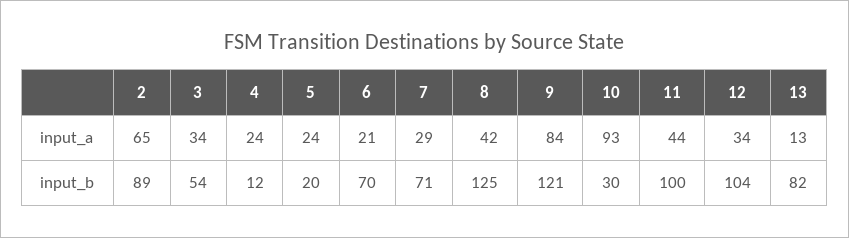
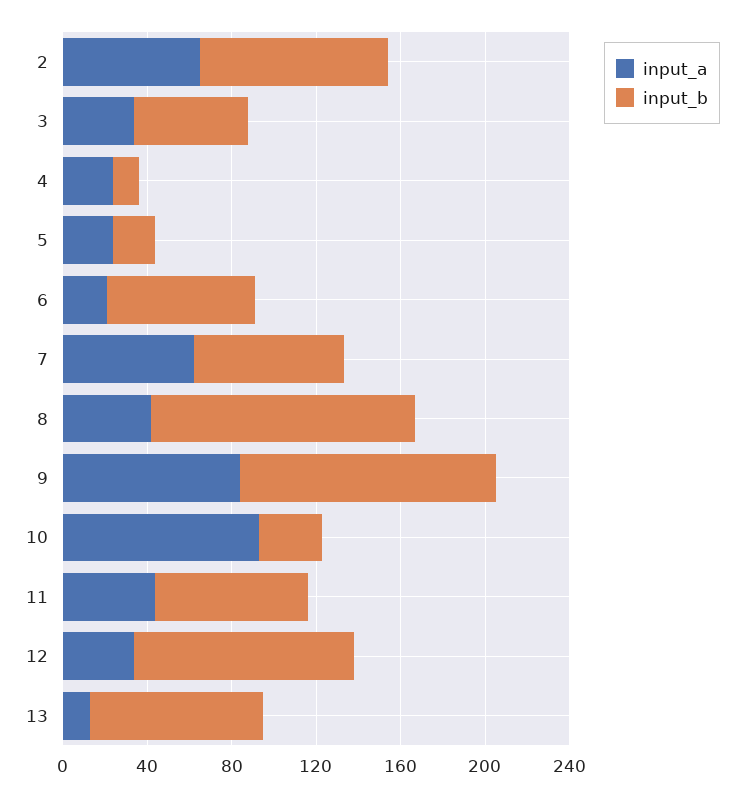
  {
    "input_a": {
      "2": 65,
      "3": 34,
      "4": 24,
      "5": 24,
      "6": 21,
-     "7": 29,
+     "7": 60,
      "8": 42,
      "9": 84,
      "10": 93,
      "11": 44,
      "12": 34,
      "13": 13
    },
    "input_b": {
      "2": 89,
      "3": 54,
      "4": 12,
      "5": 20,
      "6": 70,
      "7": 71,
      "8": 125,
      "9": 121,
      "10": 30,
-     "11": 100,
+     "11": 70,
      "12": 104,
      "13": 82
    }
  }

